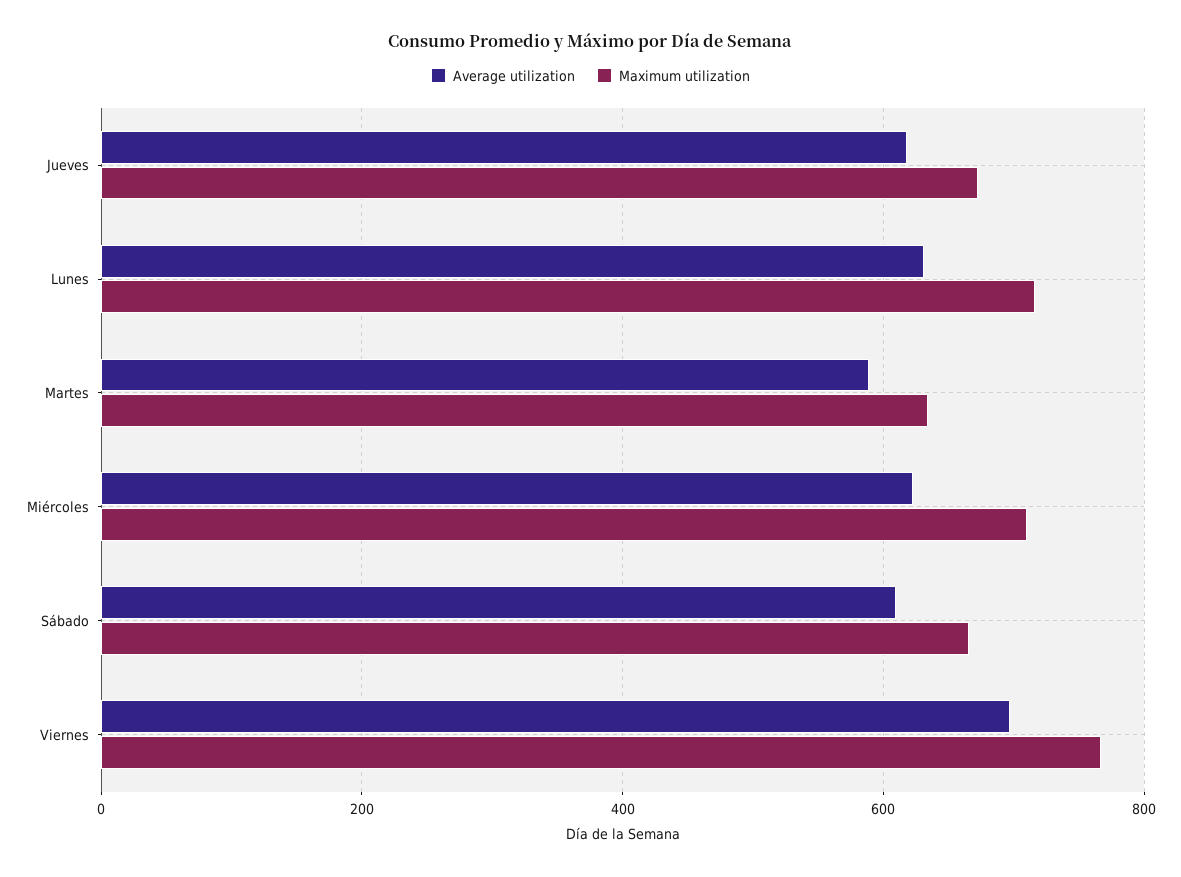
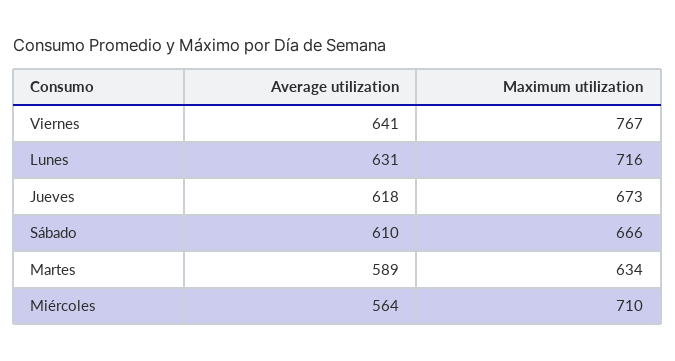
  {
    "Average utilization": {
      "Jueves": 618,
      "Lunes": 631,
      "Martes": 589,
-     "Miércoles": 620,
+     "Miércoles": 564,
      "Sábado": 610,
-     "Viernes": 700
+     "Viernes": 641
    },
    "Maximum utilization": {
      "Jueves": 673,
      "Lunes": 716,
      "Martes": 634,
      "Miércoles": 710,
      "Sábado": 666,
      "Viernes": 767
    }
  }

